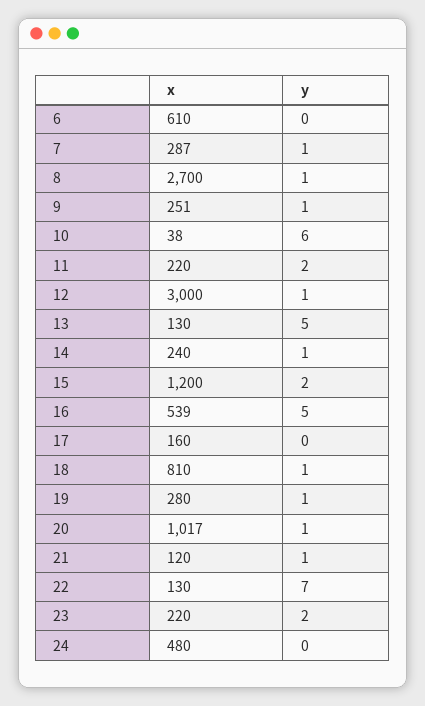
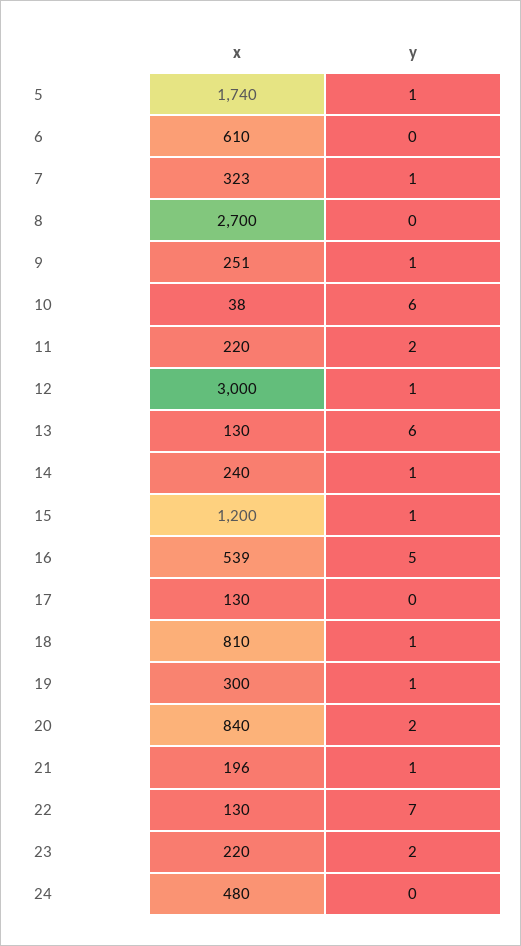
  {
    "x": {
      "6": 610,
-     "7": 287,
+     "7": 323,
      "8": 2700,
      "9": 251,
      "10": 38,
      "11": 220,
      "12": 3000,
      "13": 130,
      "14": 240,
      "15": 1200,
      "16": 539,
-     "17": 160,
+     "17": 130,
      "18": 810,
-     "19": 280,
+     "19": 300,
-     "20": 1017,
+     "20": 840,
-     "21": 120,
+     "21": 196,
      "22": 130,
      "23": 220,
-     "24": 480
+     "24": 480,
+     "5": 1740
    },
    "y": {
      "6": 0,
      "7": 1,
-     "8": 1,
+     "8": 0,
      "9": 1,
      "10": 6,
      "11": 2,
      "12": 1,
-     "13": 5,
+     "13": 6,
      "14": 1,
-     "15": 2,
+     "15": 1,
      "16": 5,
      "17": 0,
      "18": 1,
      "19": 1,
-     "20": 1,
+     "20": 2,
      "21": 1,
      "22": 7,
      "23": 2,
-     "24": 0
+     "24": 0,
+     "5": 1
    }
  }

